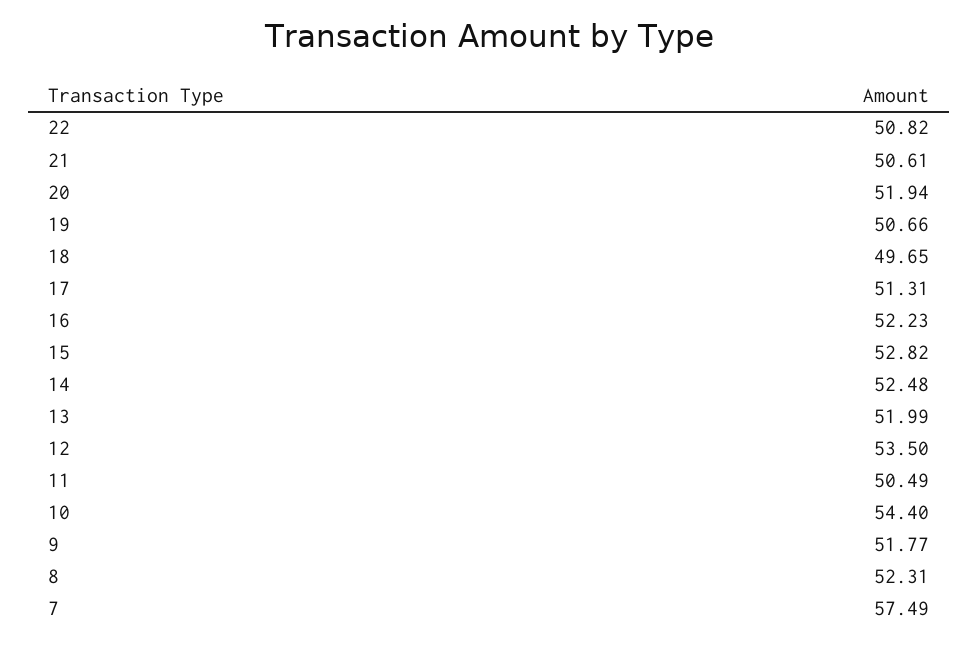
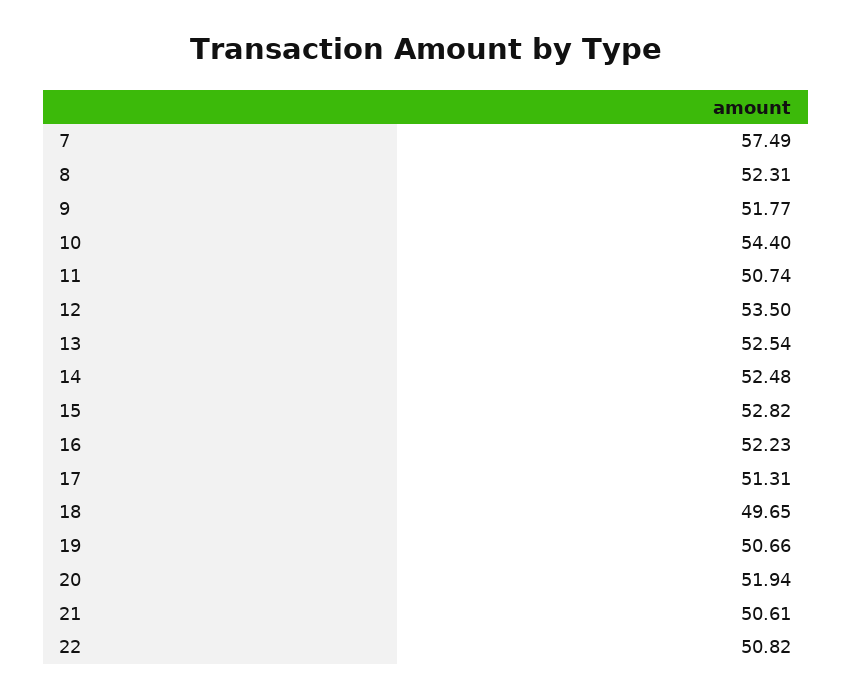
  {
    "22": 50.82,
    "21": 50.61,
    "20": 51.94,
    "19": 50.66,
    "18": 49.65,
    "17": 51.31,
    "16": 52.23,
    "15": 52.82,
    "14": 52.48,
-   "13": 51.99,
+   "13": 52.54,
    "12": 53.5,
-   "11": 50.49,
+   "11": 50.74,
    "10": 54.4,
    "9": 51.77,
    "8": 52.31,
    "7": 57.49
  }

